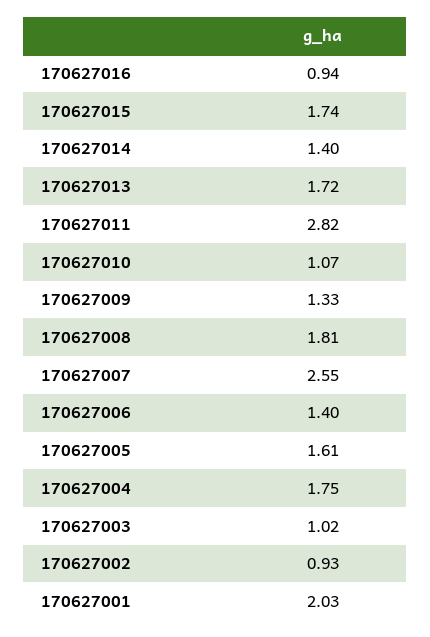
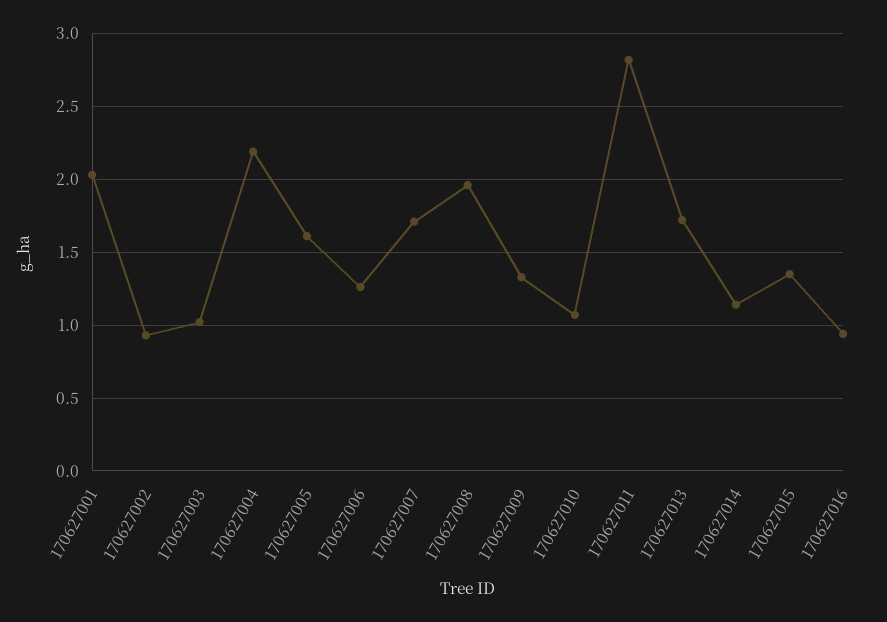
  {
    "170627016": 0.94,
-   "170627015": 1.74,
+   "170627015": 1.35,
-   "170627014": 1.4,
+   "170627014": 1.15,
    "170627013": 1.72,
    "170627011": 2.82,
    "170627010": 1.07,
    "170627009": 1.33,
-   "170627008": 1.81,
+   "170627008": 1.95,
-   "170627007": 2.55,
+   "170627007": 1.7,
-   "170627006": 1.4,
+   "170627006": 1.25,
    "170627005": 1.61,
-   "170627004": 1.75,
+   "170627004": 2.2,
    "170627003": 1.02,
    "170627002": 0.93,
    "170627001": 2.03
  }

